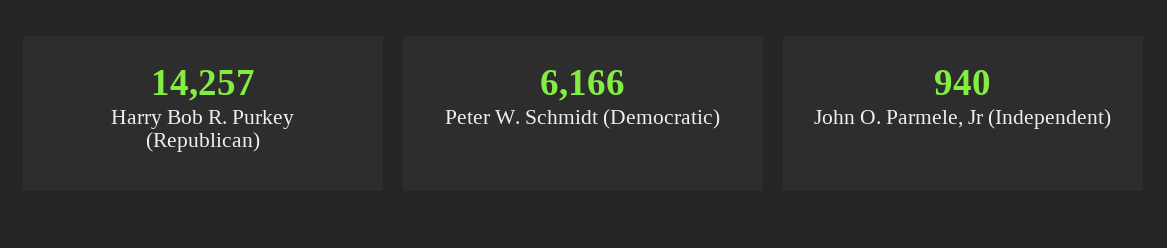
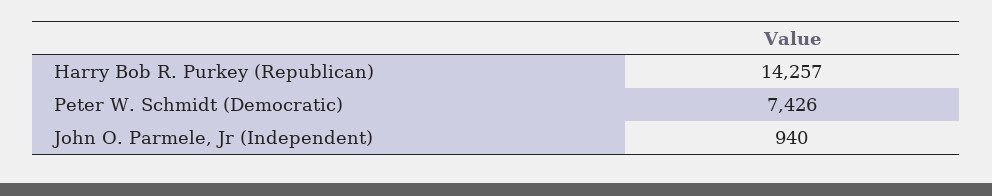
  {
    "Harry Bob R. Purkey (Republican)": 14257,
-   "Peter W. Schmidt (Democratic)": 6166,
+   "Peter W. Schmidt (Democratic)": 7426,
    "John O. Parmele, Jr (Independent)": 940
  }

